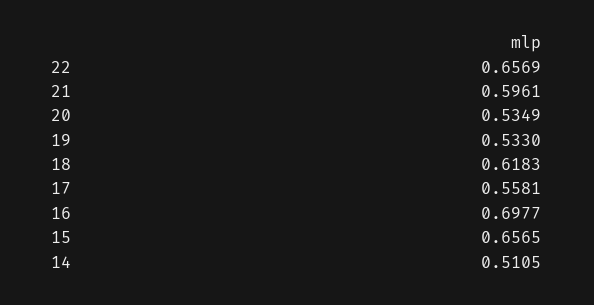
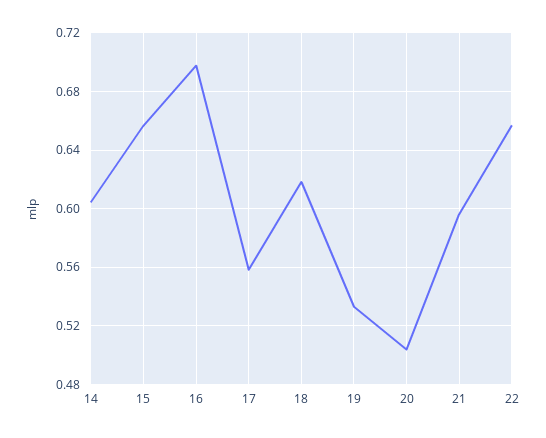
  {
    "22": 0.6569,
    "21": 0.5961,
-   "20": 0.5349,
+   "20": 0.505,
    "19": 0.533,
    "18": 0.6183,
    "17": 0.5581,
    "16": 0.6977,
    "15": 0.6565,
-   "14": 0.5105
+   "14": 0.605
  }

